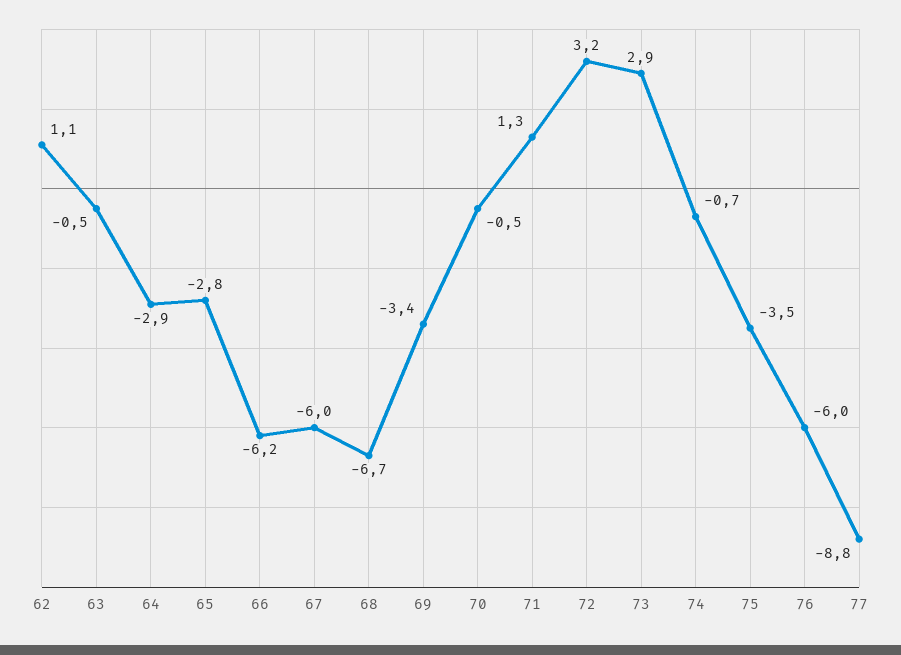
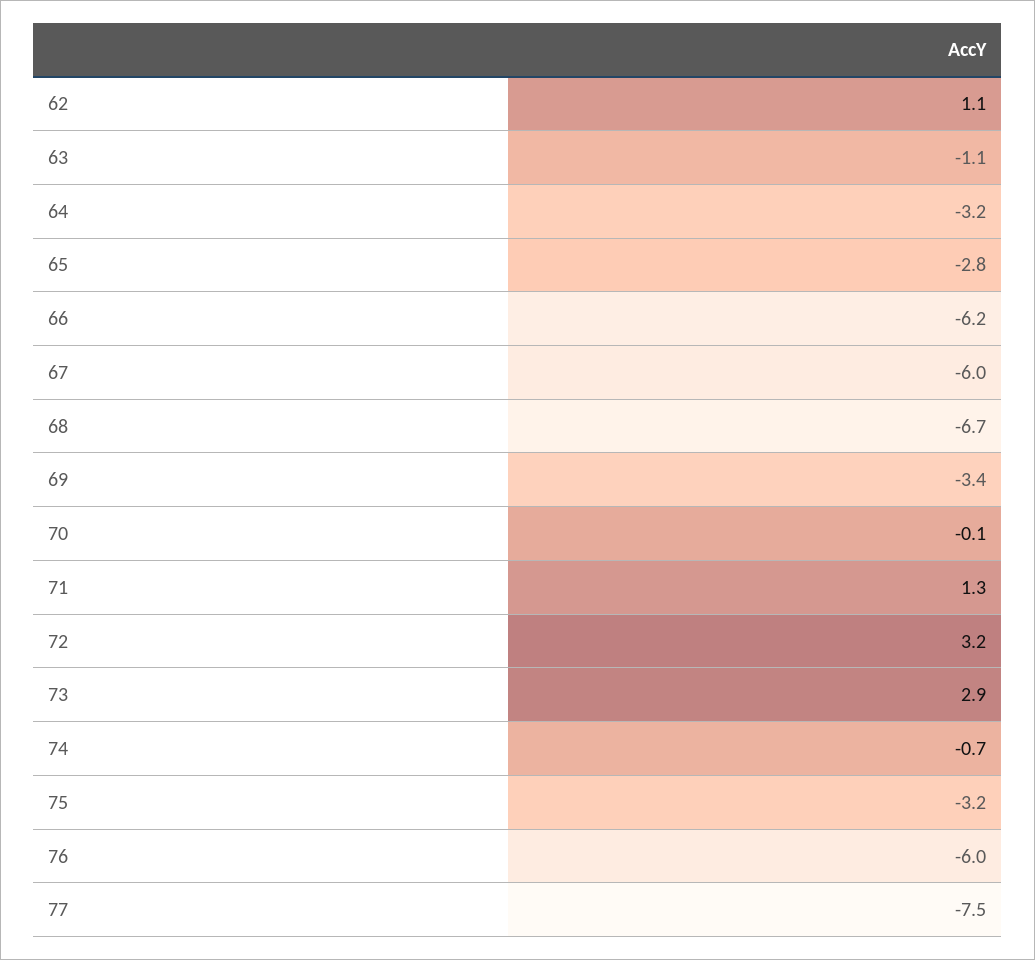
  {
    "62": 1.1,
-   "63": -0.5,
+   "63": -1.1,
-   "64": -2.9,
+   "64": -3.2,
    "65": -2.8,
    "66": -6.2,
    "67": -6,
    "68": -6.7,
    "69": -3.4,
-   "70": -0.5,
+   "70": -0.1,
    "71": 1.3,
    "72": 3.2,
    "73": 2.9,
    "74": -0.7,
-   "75": -3.5,
+   "75": -3.2,
    "76": -6,
-   "77": -8.8
+   "77": -7.5
  }

